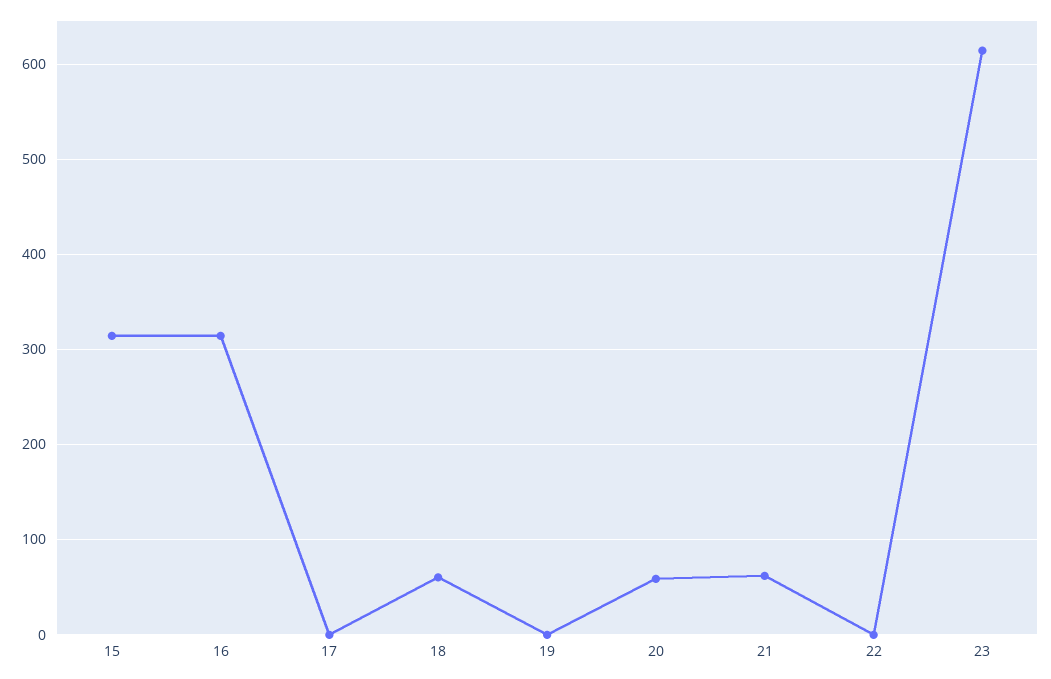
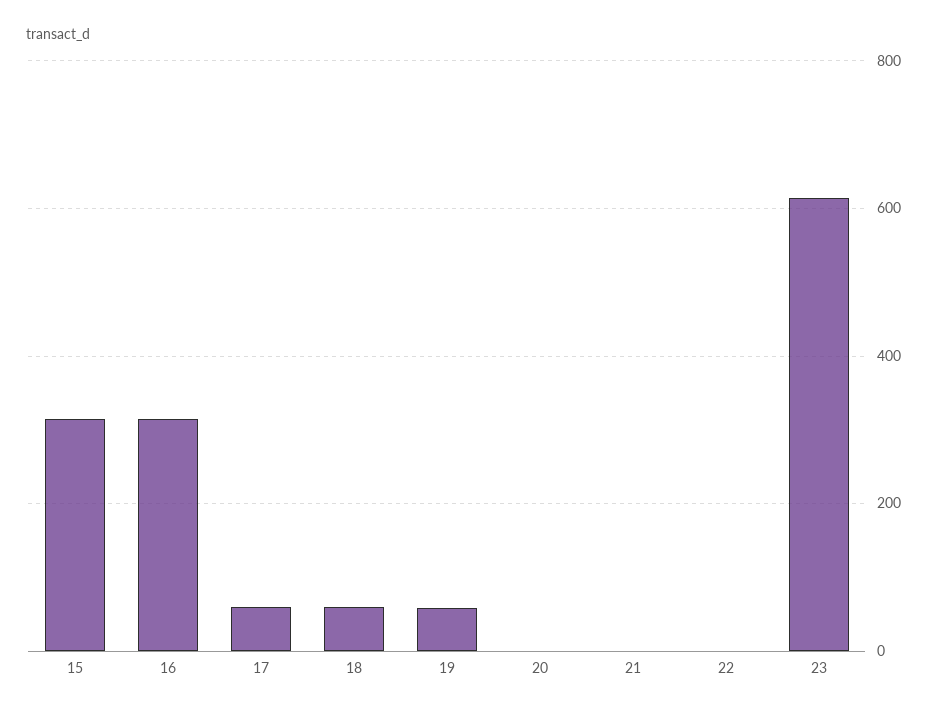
  {
    "15": 310,
    "16": 310,
-   "17": 0,
+   "17": 60,
    "18": 60,
-   "19": 0,
+   "19": 60,
-   "20": 60,
+   "20": 0,
-   "21": 60,
+   "21": 0,
    "22": 0,
    "23": 610
  }

